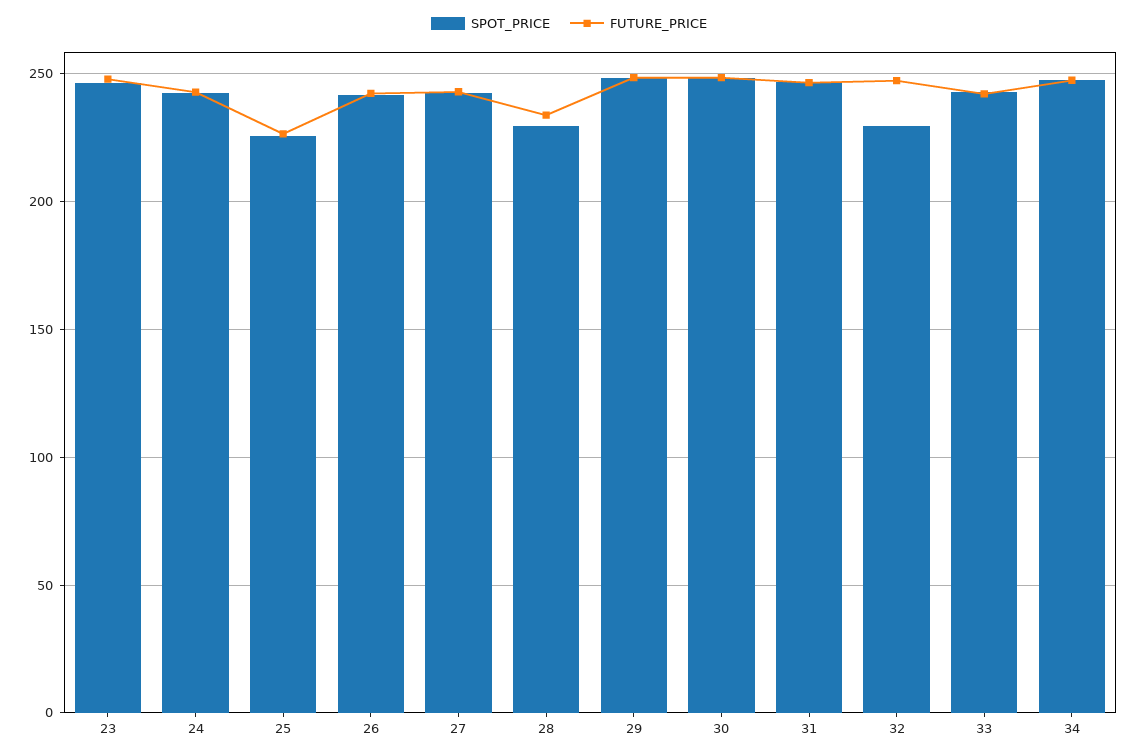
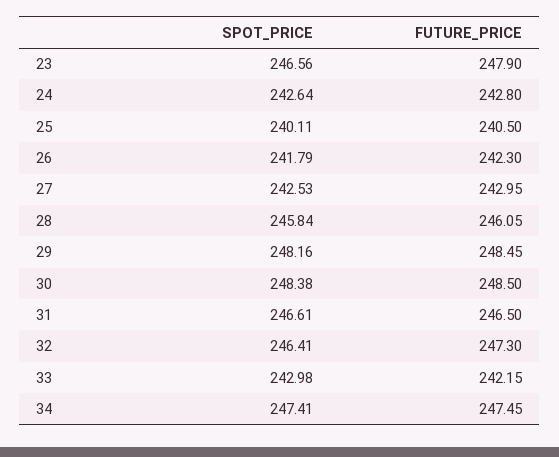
  {
    "SPOT_PRICE": {
      "23": 246.56,
      "24": 242.64,
-     "25": 225,
+     "25": 240.11,
      "26": 241.79,
      "27": 242.53,
-     "28": 230,
+     "28": 245.84,
      "29": 248.16,
      "30": 248.38,
      "31": 246.61,
-     "32": 230,
+     "32": 246.41,
      "33": 242.98,
      "34": 247.41
    },
    "FUTURE_PRICE": {
      "23": 247.9,
      "24": 242.8,
-     "25": 225,
+     "25": 240.5,
      "26": 242.3,
      "27": 242.95,
-     "28": 235,
+     "28": 246.05,
      "29": 248.45,
      "30": 248.5,
      "31": 246.5,
      "32": 247.3,
      "33": 242.15,
      "34": 247.45
    }
  }

